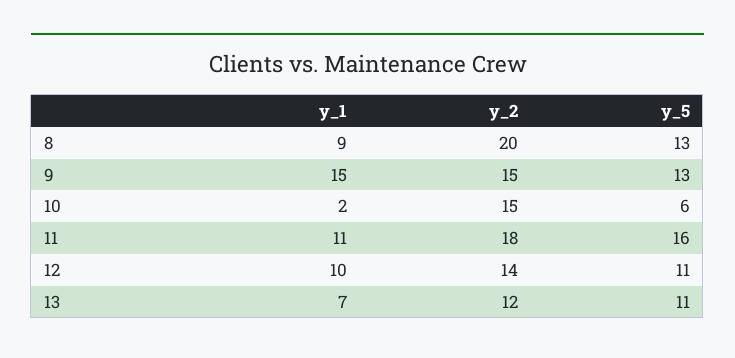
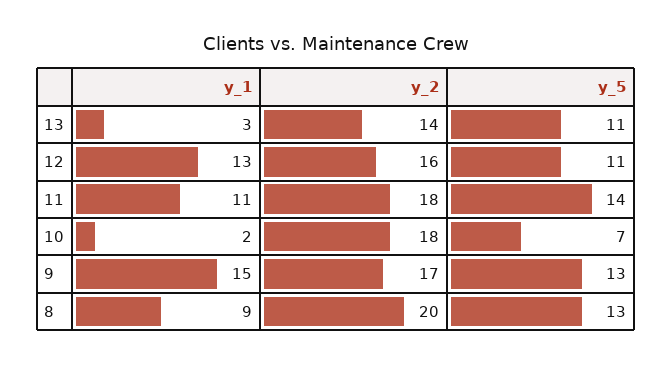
  {
    "y_1": {
      "8": 9,
      "9": 15,
      "10": 2,
      "11": 11,
-     "12": 10,
+     "12": 13,
-     "13": 7
+     "13": 3
    },
    "y_2": {
      "8": 20,
-     "9": 15,
+     "9": 17,
-     "10": 15,
+     "10": 18,
      "11": 18,
-     "12": 14,
+     "12": 16,
-     "13": 12
+     "13": 14
    },
    "y_5": {
      "8": 13,
      "9": 13,
-     "10": 6,
+     "10": 7,
-     "11": 16,
+     "11": 14,
      "12": 11,
      "13": 11
    }
  }

